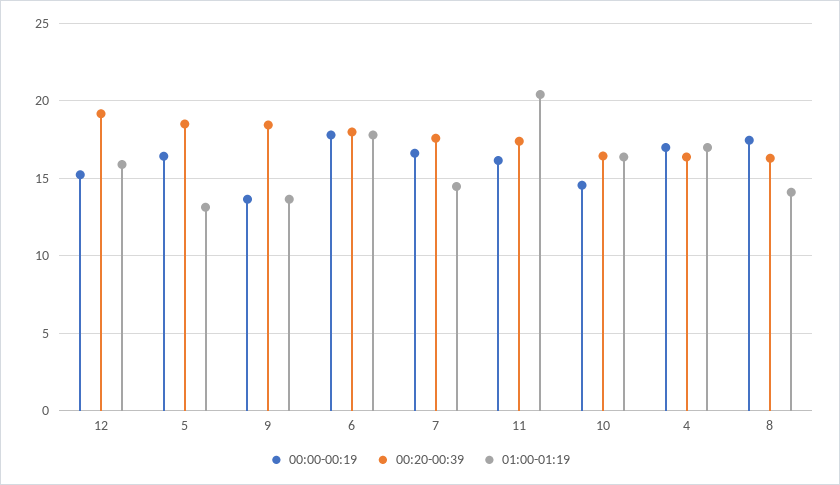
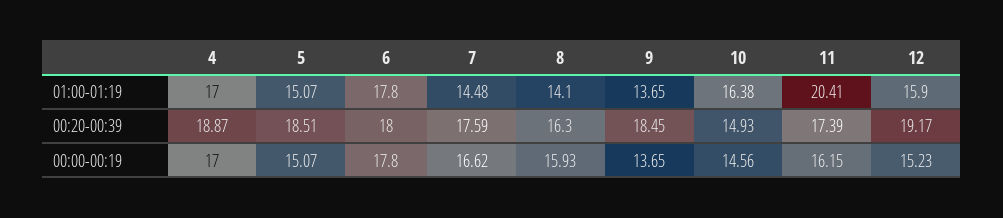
  {
    "00:00-00:19": {
      "12": 15.23,
-     "5": 16.5,
+     "5": 15.07,
      "9": 13.65,
      "6": 17.8,
      "7": 16.62,
      "11": 16.15,
      "10": 14.56,
      "4": 17,
-     "8": 17.5
+     "8": 15.93
    },
    "00:20-00:39": {
      "12": 19.17,
      "5": 18.51,
      "9": 18.45,
      "6": 18,
      "7": 17.59,
      "11": 17.39,
-     "10": 16.5,
+     "10": 14.93,
-     "4": 16.5,
+     "4": 18.87,
      "8": 16.3
    },
    "01:00-01:19": {
      "12": 15.9,
-     "5": 13,
+     "5": 15.07,
      "9": 13.65,
      "6": 17.8,
      "7": 14.48,
      "11": 20.41,
      "10": 16.38,
      "4": 17,
      "8": 14.1
    }
  }

